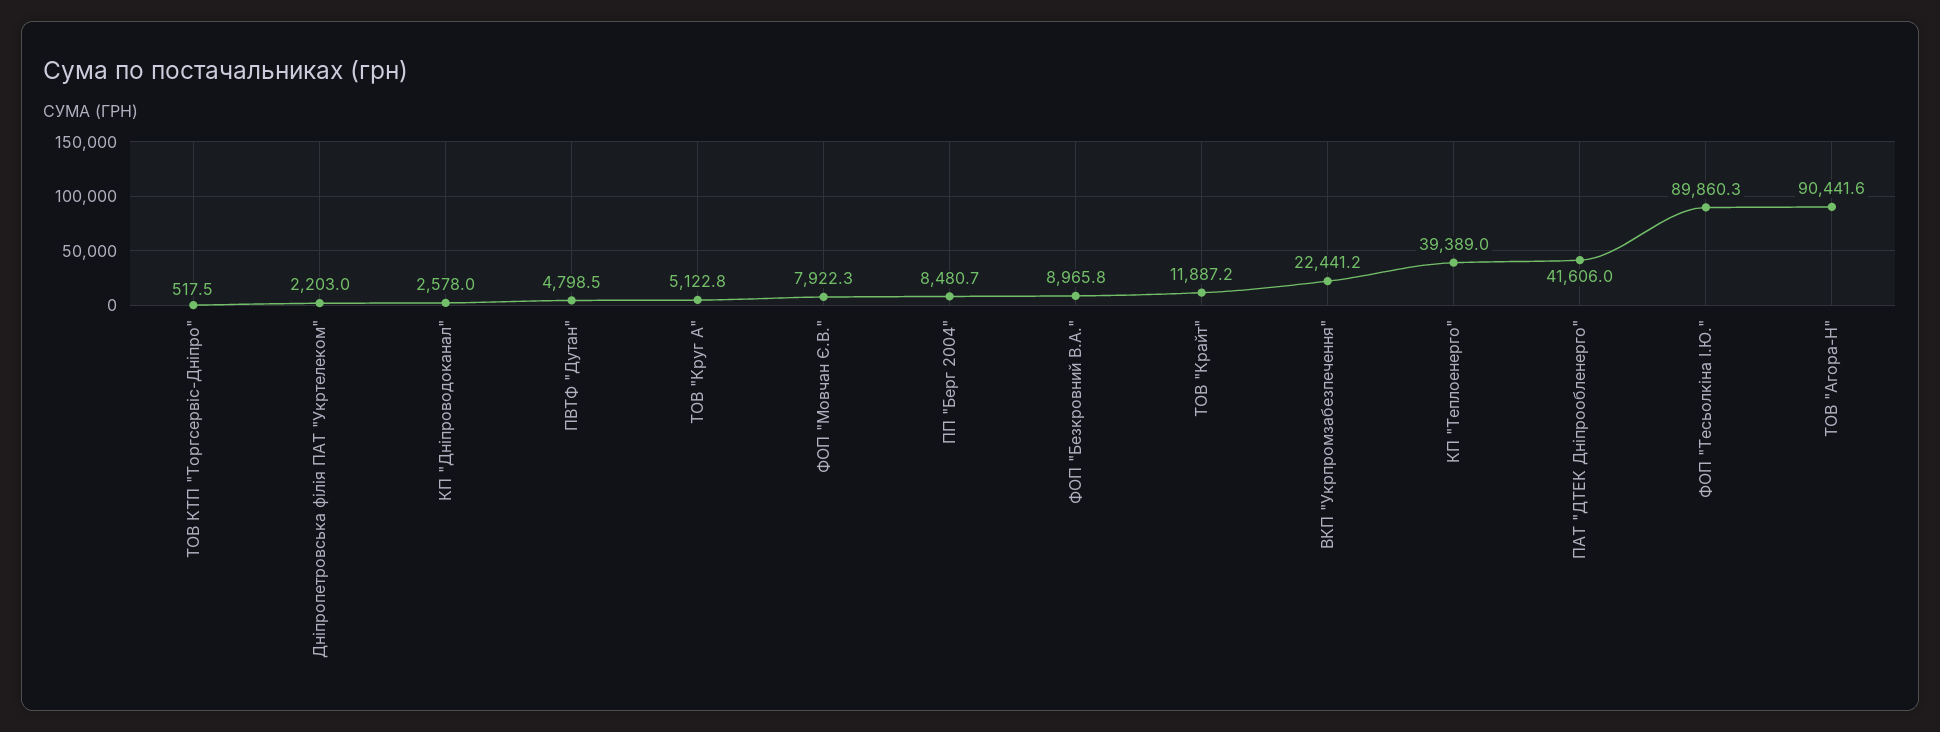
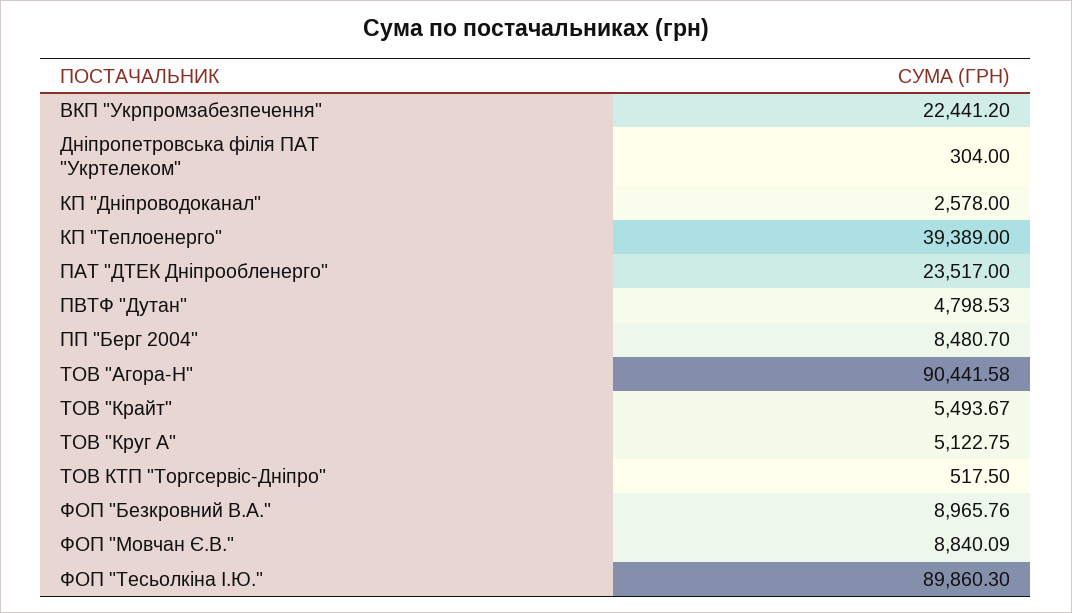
  {
    "ТОВ КТП \"Торгсервіс-Дніпро\"": 517.5,
-   "Дніпропетровська філія ПАТ \"Укртелеком\"": 2203,
+   "Дніпропетровська філія ПАТ \"Укртелеком\"": 304,
    "КП \"Дніпроводоканал\"": 2578,
    "ПВТФ \"Дутан\"": 4798.53,
    "ТОВ \"Круг А\"": 5122.75,
-   "ФОП \"Мовчан Є.В.\"": 7922.3,
+   "ФОП \"Мовчан Є.В.\"": 8840.09,
    "ПП \"Берг 2004\"": 8480.7,
    "ФОП \"Безкровний В.А.\"": 8965.76,
-   "ТОВ \"Крайт\"": 11887.2,
+   "ТОВ \"Крайт\"": 5493.67,
    "ВКП \"Укрпромзабезпечення\"": 22441.2,
    "КП \"Теплоенерго\"": 39389,
-   "ПАТ \"ДТЕК Дніпрообленерго\"": 41606,
+   "ПАТ \"ДТЕК Дніпрообленерго\"": 23517,
    "ФОП \"Тесьолкіна І.Ю.\"": 89860.3,
    "ТОВ \"Агора-Н\"": 90441.58
  }

